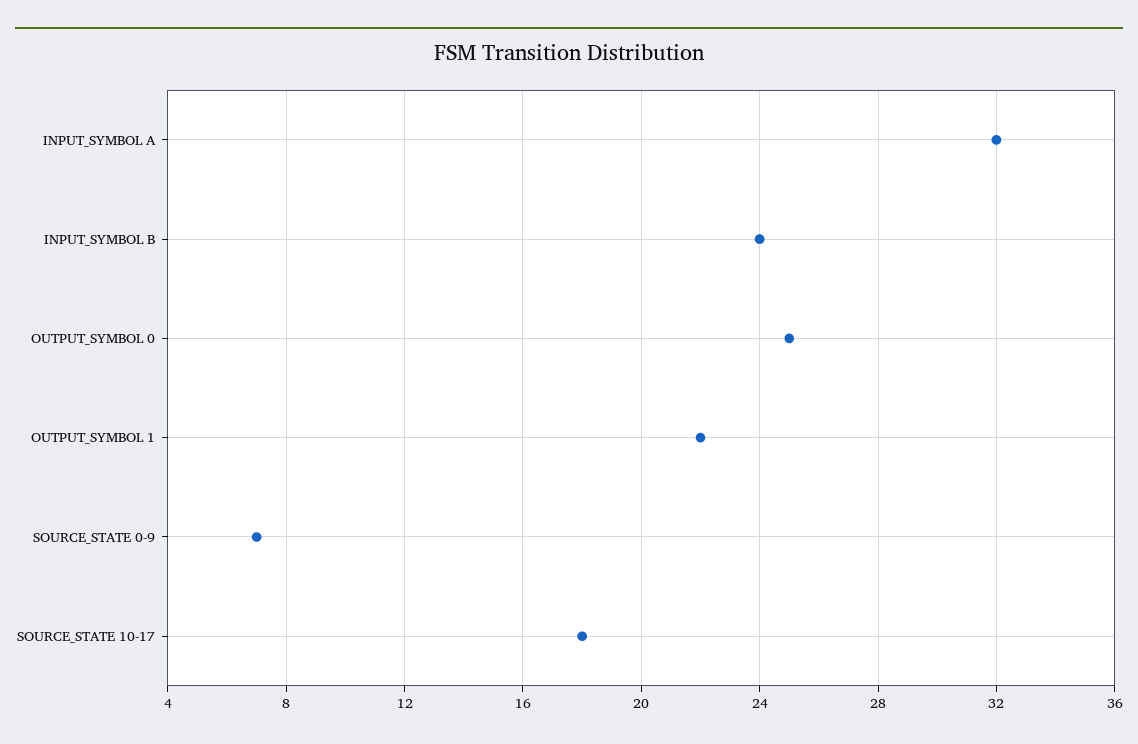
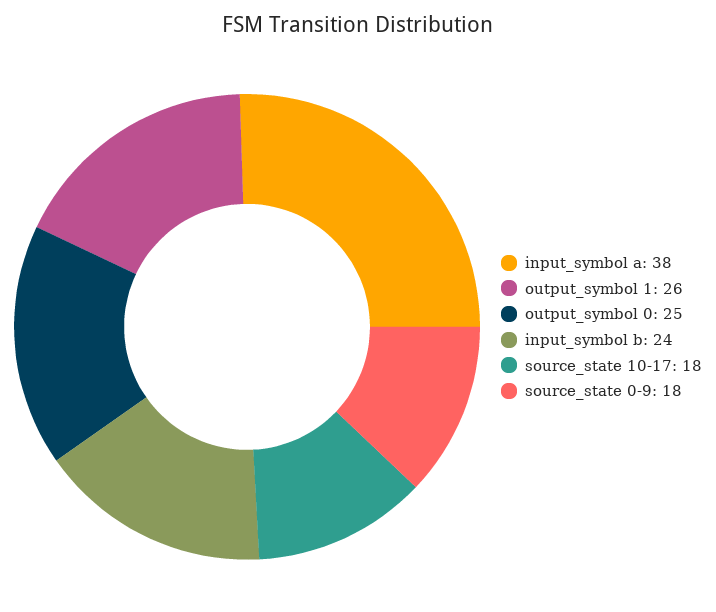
  {
-   "INPUT_SYMBOL A": 32,
+   "INPUT_SYMBOL A": 38,
    "INPUT_SYMBOL B": 24,
    "OUTPUT_SYMBOL 0": 25,
-   "OUTPUT_SYMBOL 1": 22,
+   "OUTPUT_SYMBOL 1": 26,
-   "SOURCE_STATE 0-9": 7,
+   "SOURCE_STATE 0-9": 18,
    "SOURCE_STATE 10-17": 18
  }

